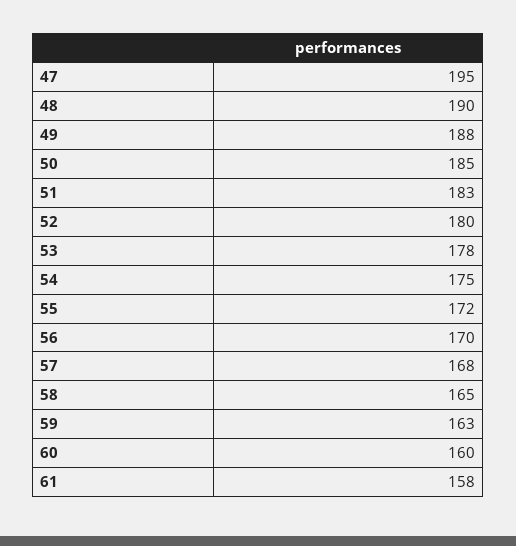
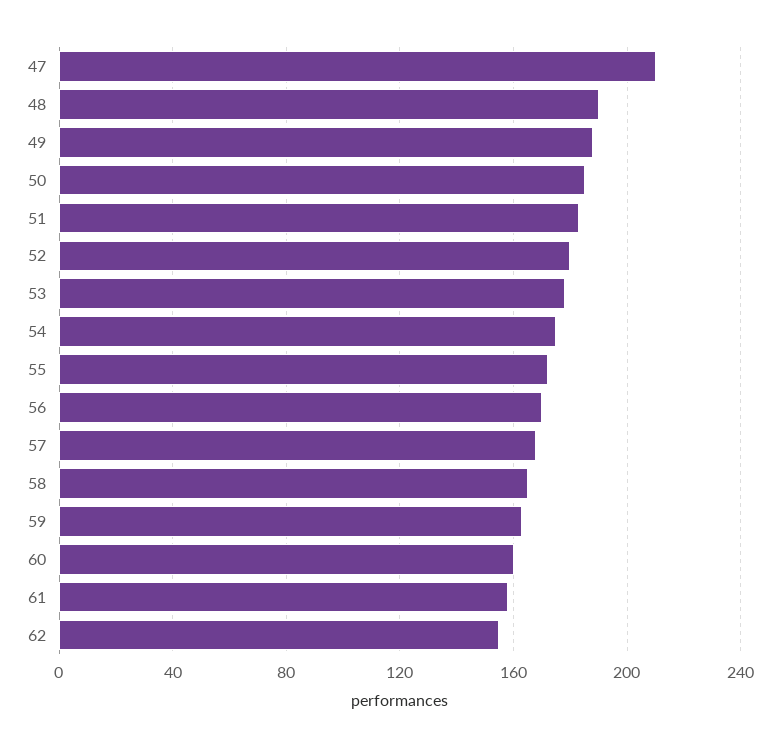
  {
-   "47": 195,
+   "47": 210,
    "48": 190,
    "49": 188,
    "50": 185,
    "51": 183,
    "52": 180,
    "53": 178,
    "54": 175,
    "55": 172,
    "56": 170,
    "57": 168,
    "58": 165,
    "59": 163,
    "60": 160,
-   "61": 158
+   "61": 158,
+   "62": 155
  }

